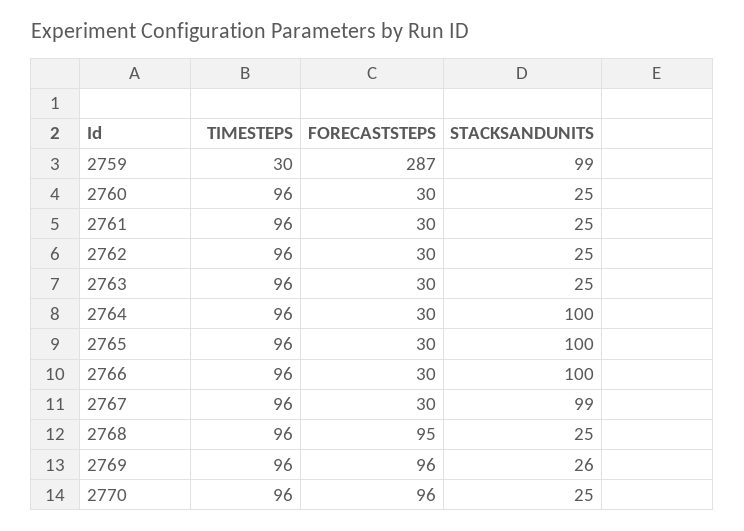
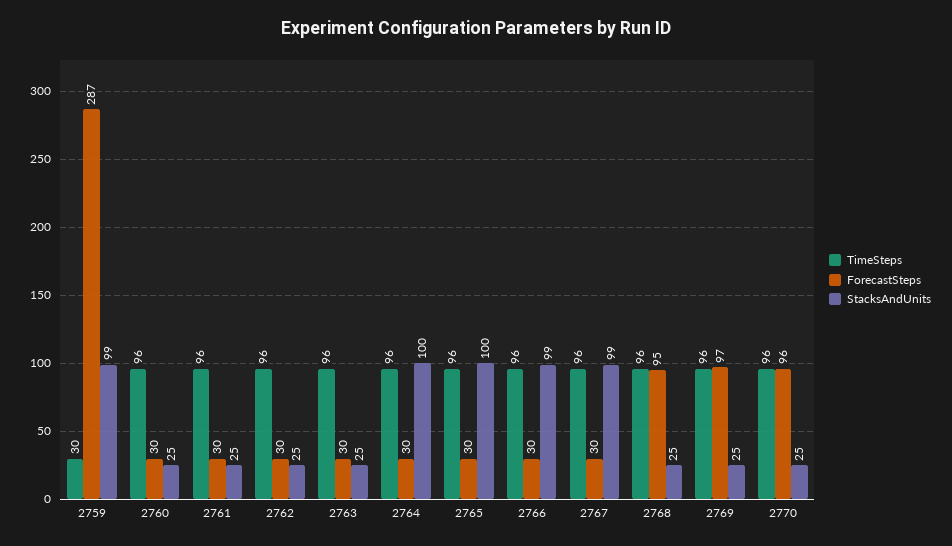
  {
    "TIMESTEPS": {
      "2759": 30,
      "2760": 96,
      "2761": 96,
      "2762": 96,
      "2763": 96,
      "2764": 96,
      "2765": 96,
      "2766": 96,
      "2767": 96,
      "2768": 96,
      "2769": 96,
      "2770": 96
    },
    "FORECASTSTEPS": {
      "2759": 287,
      "2760": 30,
      "2761": 30,
      "2762": 30,
      "2763": 30,
      "2764": 30,
      "2765": 30,
      "2766": 30,
      "2767": 30,
      "2768": 95,
-     "2769": 96,
+     "2769": 97,
      "2770": 96
    },
    "STACKSANDUNITS": {
      "2759": 99,
      "2760": 25,
      "2761": 25,
      "2762": 25,
      "2763": 25,
      "2764": 100,
      "2765": 100,
-     "2766": 100,
+     "2766": 99,
      "2767": 99,
      "2768": 25,
-     "2769": 26,
+     "2769": 25,
      "2770": 25
    }
  }

